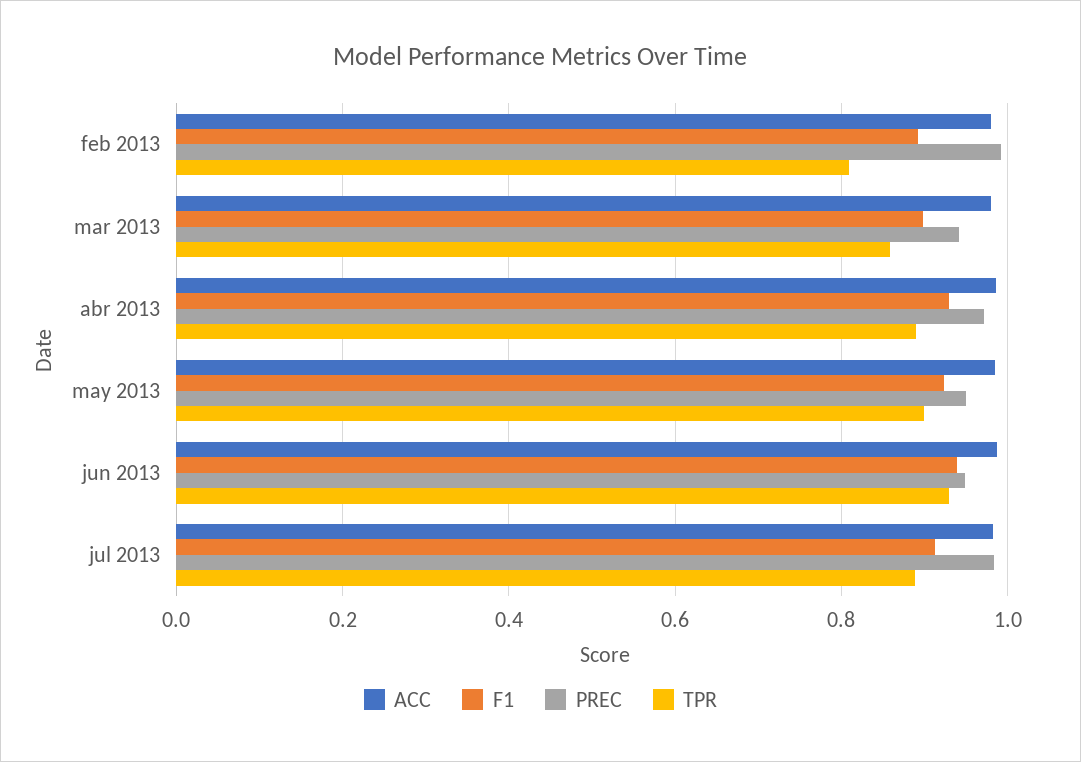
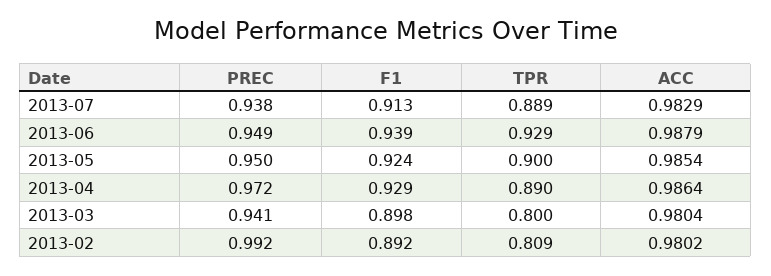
  {
    "ACC": {
      "feb 2013": 0.9802,
      "mar 2013": 0.9804,
      "abr 2013": 0.9864,
      "may 2013": 0.9854,
      "jun 2013": 0.9879,
      "jul 2013": 0.9829
    },
    "F1": {
      "feb 2013": 0.892,
      "mar 2013": 0.898,
      "abr 2013": 0.929,
      "may 2013": 0.924,
      "jun 2013": 0.939,
      "jul 2013": 0.913
    },
    "PREC": {
      "feb 2013": 0.992,
      "mar 2013": 0.941,
      "abr 2013": 0.972,
      "may 2013": 0.95,
      "jun 2013": 0.949,
-     "jul 2013": 0.98
+     "jul 2013": 0.938
    },
    "TPR": {
      "feb 2013": 0.809,
-     "mar 2013": 0.86,
+     "mar 2013": 0.8,
      "abr 2013": 0.89,
      "may 2013": 0.9,
      "jun 2013": 0.929,
      "jul 2013": 0.889
    }
  }

